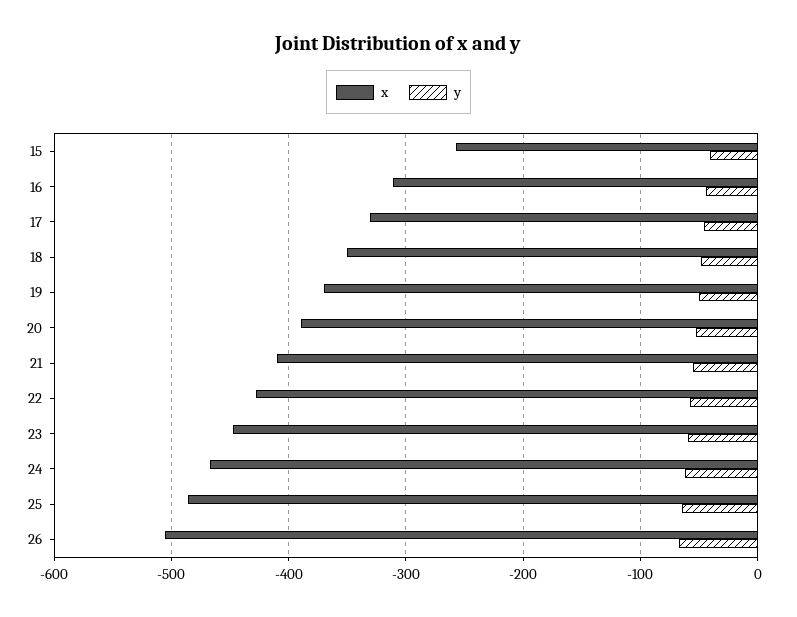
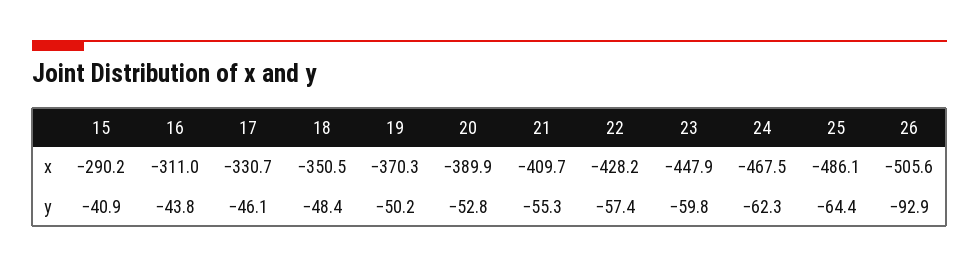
  {
    "x": {
-     "15": -260,
+     "15": -290.2,
      "16": -311,
      "17": -330.7,
      "18": -350.5,
      "19": -370.3,
      "20": -389.9,
      "21": -409.7,
      "22": -428.2,
      "23": -447.9,
      "24": -467.5,
      "25": -486.1,
      "26": -505.6
    },
    "y": {
      "15": -40.9,
      "16": -43.8,
      "17": -46.1,
      "18": -48.4,
      "19": -50.2,
      "20": -52.8,
      "21": -55.3,
      "22": -57.4,
      "23": -59.8,
      "24": -62.3,
      "25": -64.4,
-     "26": -70
+     "26": -92.9
    }
  }

